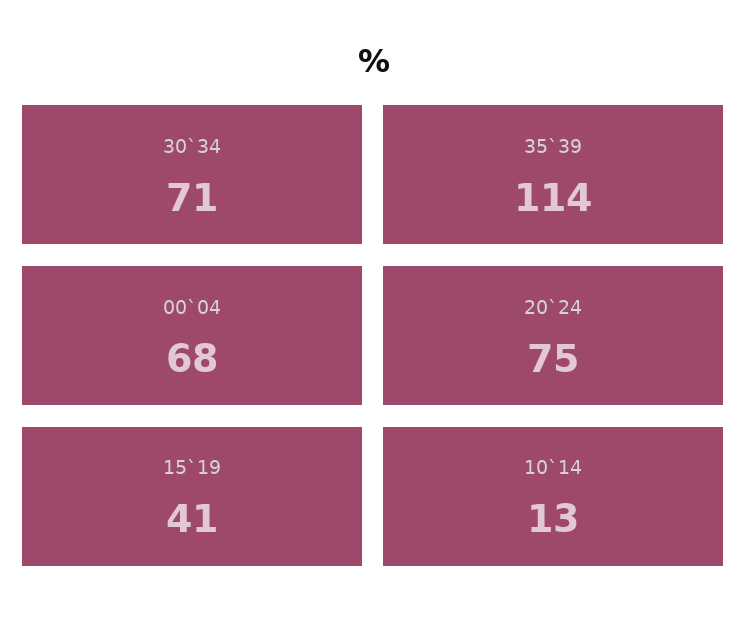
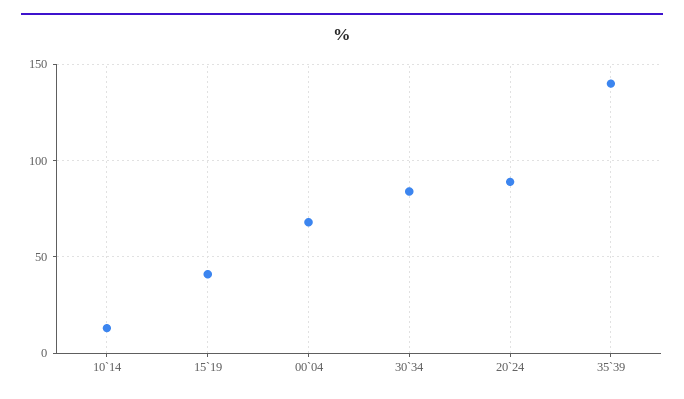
  {
-   "30`34": 71,
+   "30`34": 85,
-   "35`39": 114,
+   "35`39": 140,
    "00`04": 68,
-   "20`24": 75,
+   "20`24": 90,
    "15`19": 41,
    "10`14": 13
  }

